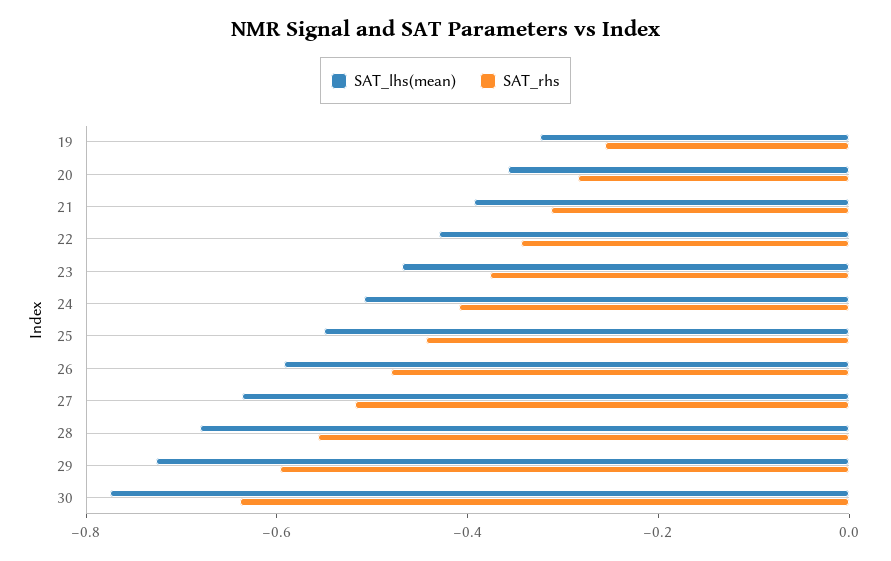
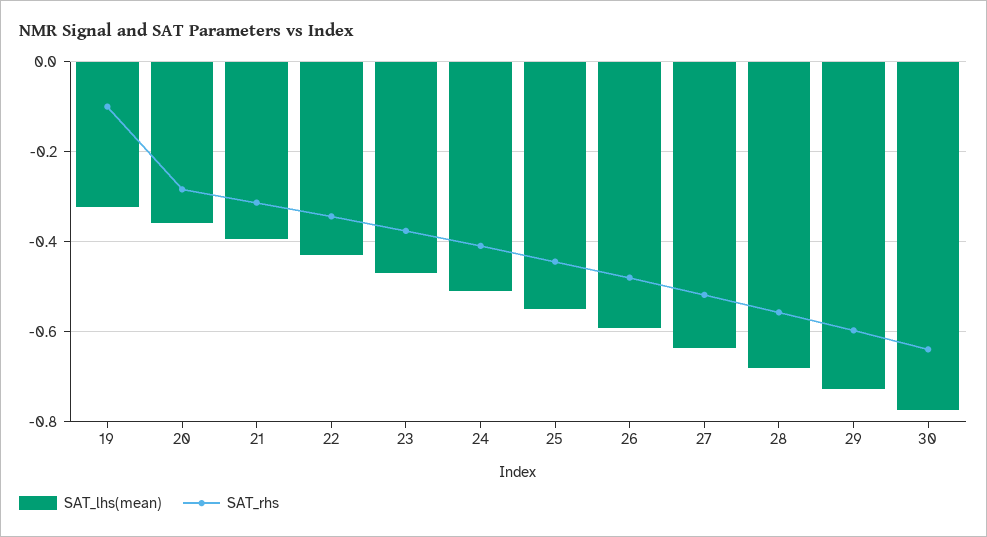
  {
    "SAT_lhs(mean)": {
      "19": -0.32,
      "20": -0.36,
      "21": -0.4,
      "22": -0.44,
      "23": -0.46,
      "24": -0.5,
      "25": -0.56,
      "26": -0.6,
      "27": -0.64,
      "28": -0.68,
      "29": -0.72,
      "30": -0.78
    },
    "SAT_rhs": {
-     "19": -0.25,
+     "19": -0.1,
      "20": -0.28,
      "21": -0.32,
      "22": -0.34,
      "23": -0.38,
      "24": -0.4,
      "25": -0.44,
      "26": -0.48,
      "27": -0.52,
      "28": -0.56,
      "29": -0.6,
      "30": -0.64
    }
  }

